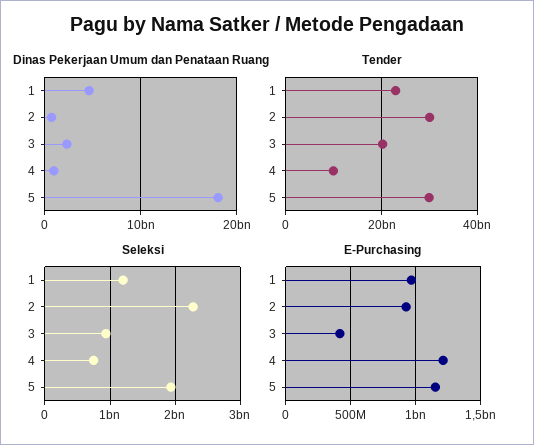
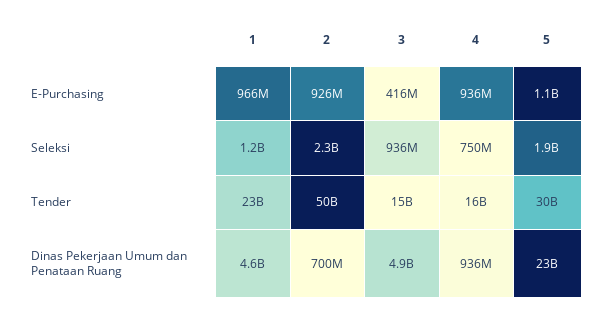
  {
    "Dinas Pekerjaan Umum dan Penataan Ruang": {
      "1": 4600000000,
      "2": 700000000,
-     "3": 2000000000,
+     "3": 4900000000,
      "4": 936000000,
-     "5": 18000000000
+     "5": 23000000000
    },
    "Tender": {
      "1": 23000000000,
-     "2": 30000000000,
+     "2": 50000000000,
-     "3": 20000000000,
+     "3": 15000000000,
-     "4": 10000000000,
+     "4": 16000000000,
      "5": 30000000000
    },
    "Seleksi": {
      "1": 1200000000,
      "2": 2300000000,
      "3": 936000000,
      "4": 750000000,
      "5": 1900000000
    },
    "E-Purchasing": {
      "1": 966000000,
      "2": 926000000,
      "3": 416000000,
-     "4": 1200000000,
+     "4": 936000000,
      "5": 1100000000
    }
  }

